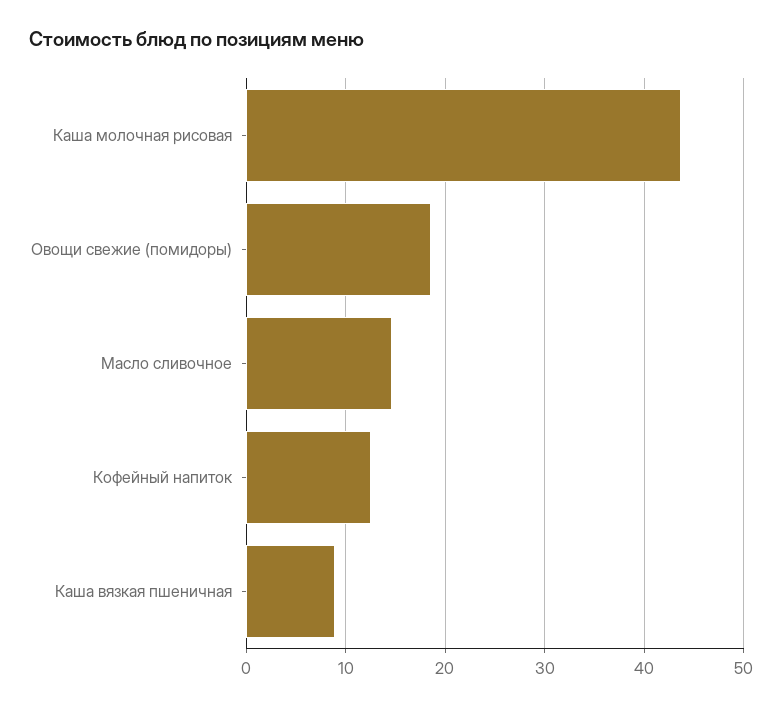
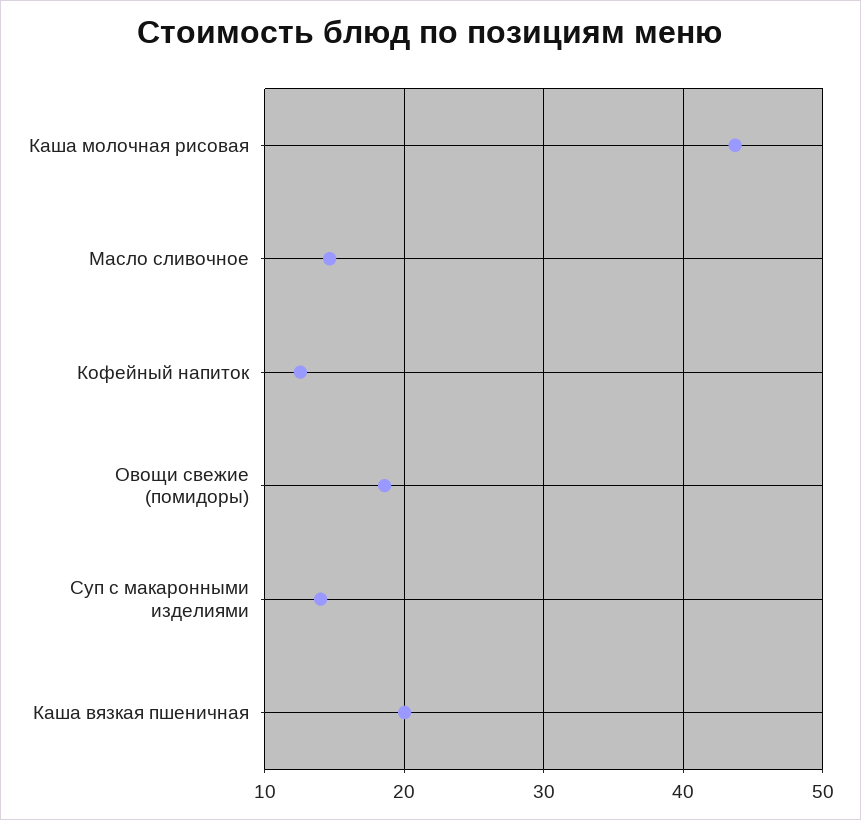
  {
    "Каша молочная рисовая": 44,
    "Овощи свежие (помидоры)": 19,
    "Масло сливочное": 15,
    "Кофейный напиток": 13,
-   "Каша вязкая пшеничная": 9
+   "Каша вязкая пшеничная": 20,
+   "Суп с макаронными изделиями": 14
  }

